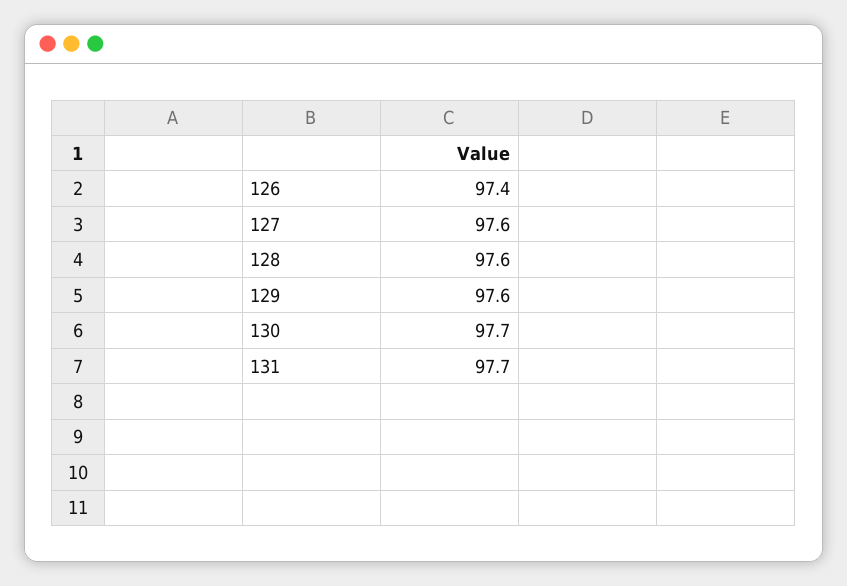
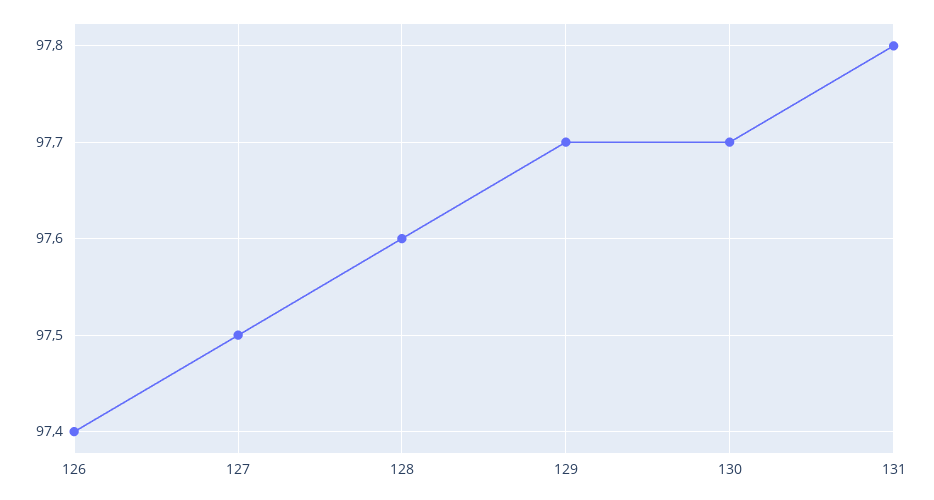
  {
    "126": 97.4,
-   "127": 97.6,
+   "127": 97.5,
    "128": 97.6,
-   "129": 97.6,
+   "129": 97.7,
    "130": 97.7,
-   "131": 97.7
+   "131": 97.8
  }

